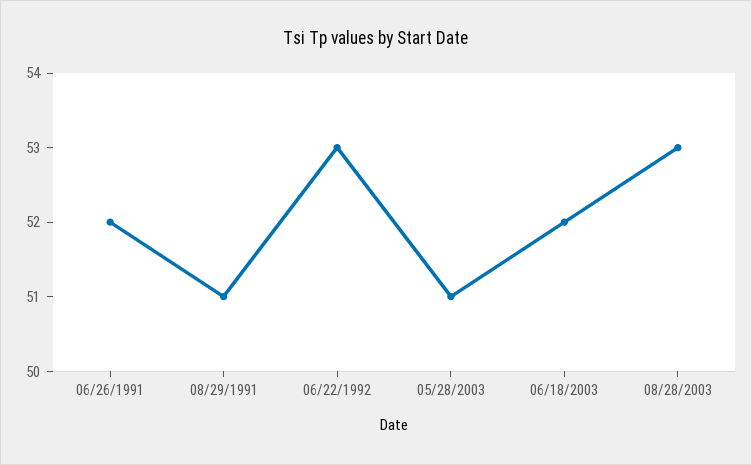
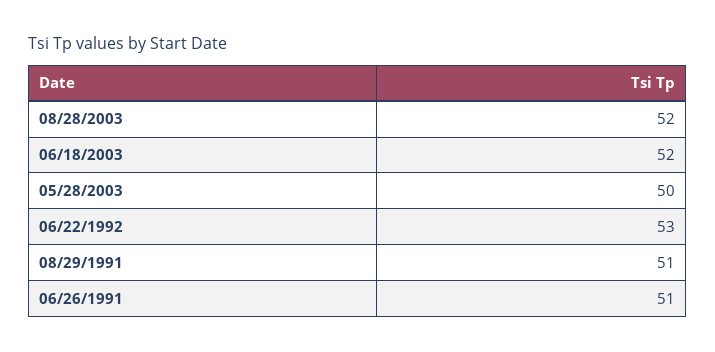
  {
-   "06/26/1991": 52,
+   "06/26/1991": 51,
    "08/29/1991": 51,
    "06/22/1992": 53,
-   "05/28/2003": 51,
+   "05/28/2003": 50,
    "06/18/2003": 52,
-   "08/28/2003": 53
+   "08/28/2003": 52
  }

